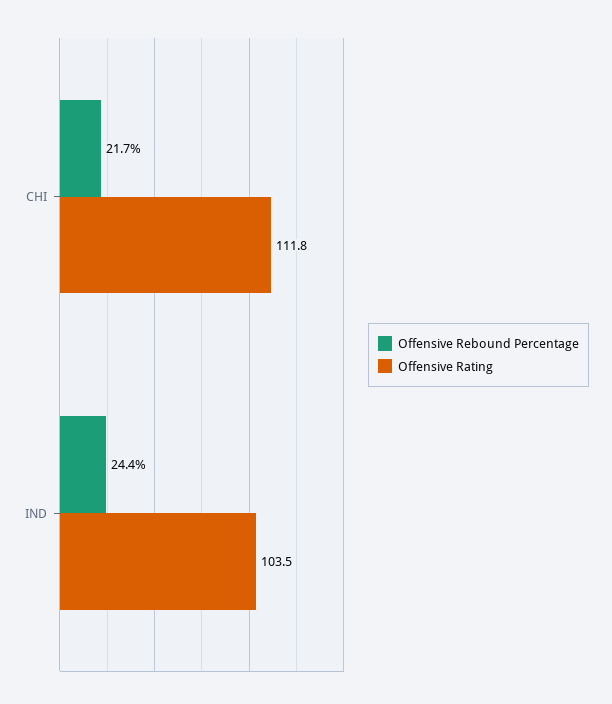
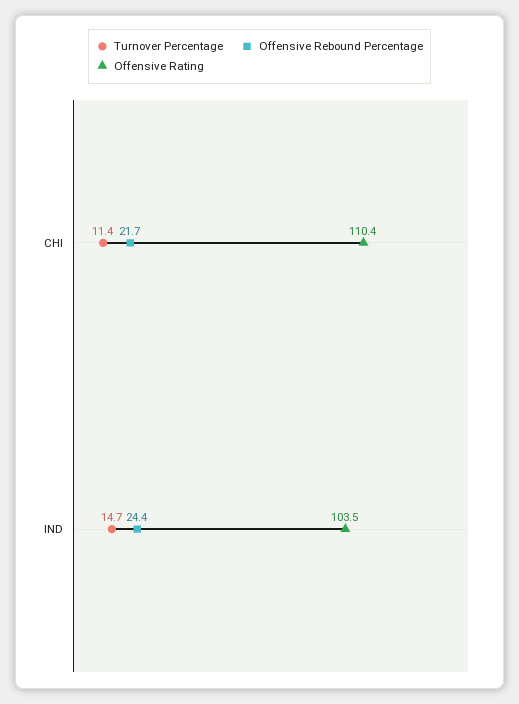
  {
    "Offensive Rebound Percentage": {
      "CHI": 21.7,
      "IND": 24.4
    },
    "Offensive Rating": {
-     "CHI": 111.8,
+     "CHI": 110.4,
      "IND": 103.5
-   }
+   },
+   "Turnover Percentage": {
+     "CHI": 11.4,
+     "IND": 14.7
+   }
  }

